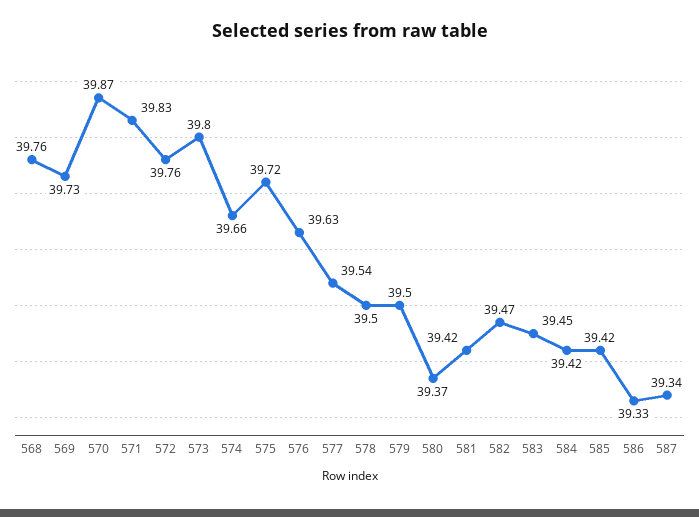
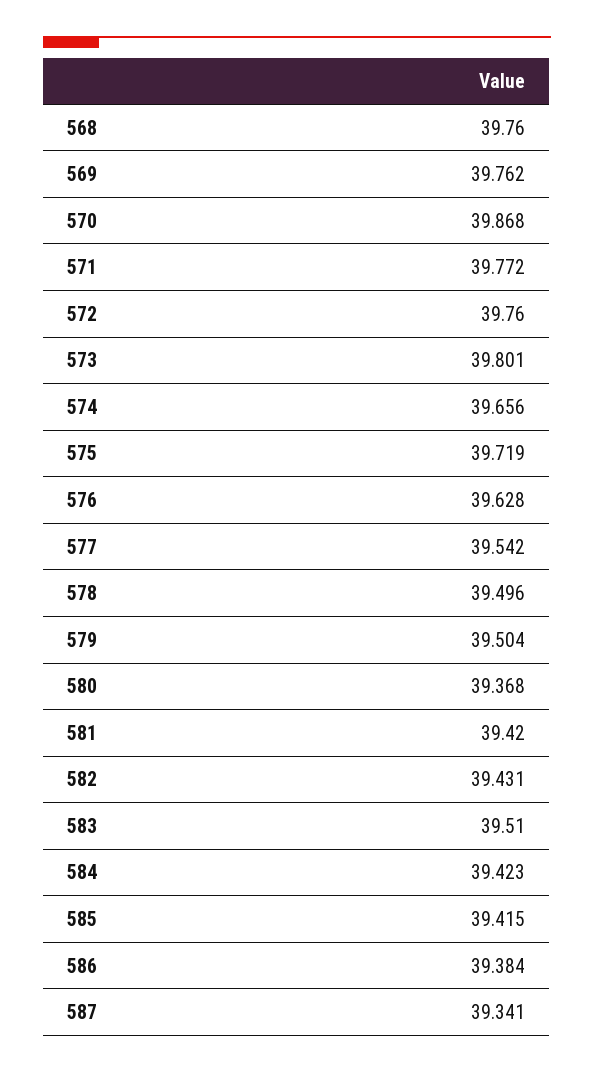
  {
    "568": 39.76,
-   "569": 39.73,
+   "569": 39.762,
    "570": 39.868,
-   "571": 39.83,
+   "571": 39.772,
    "572": 39.76,
    "573": 39.801,
    "574": 39.656,
    "575": 39.719,
    "576": 39.628,
    "577": 39.542,
    "578": 39.496,
    "579": 39.504,
    "580": 39.368,
    "581": 39.42,
-   "582": 39.47,
+   "582": 39.431,
-   "583": 39.45,
+   "583": 39.51,
    "584": 39.423,
    "585": 39.415,
-   "586": 39.33,
+   "586": 39.384,
    "587": 39.341
  }

